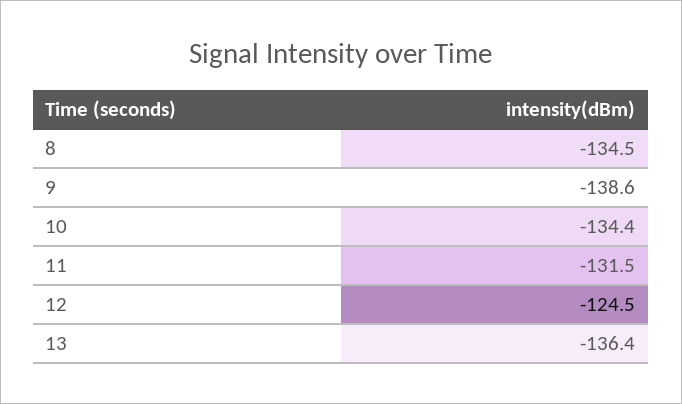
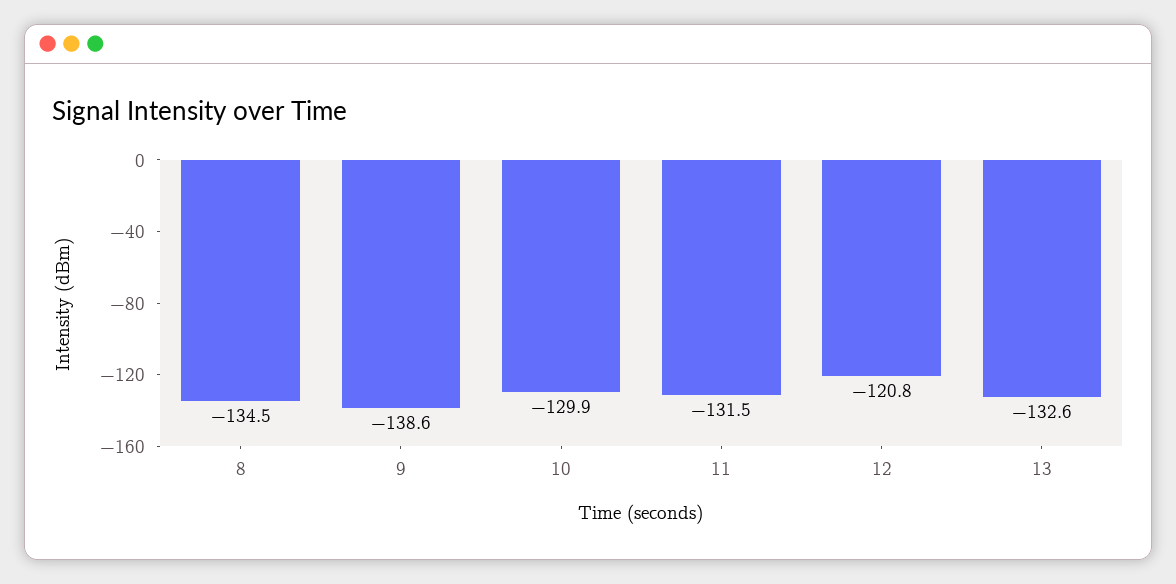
  {
    "8": -134.5,
    "9": -138.6,
-   "10": -134.4,
+   "10": -129.9,
    "11": -131.5,
-   "12": -124.5,
+   "12": -120.8,
-   "13": -136.4
+   "13": -132.6
  }

